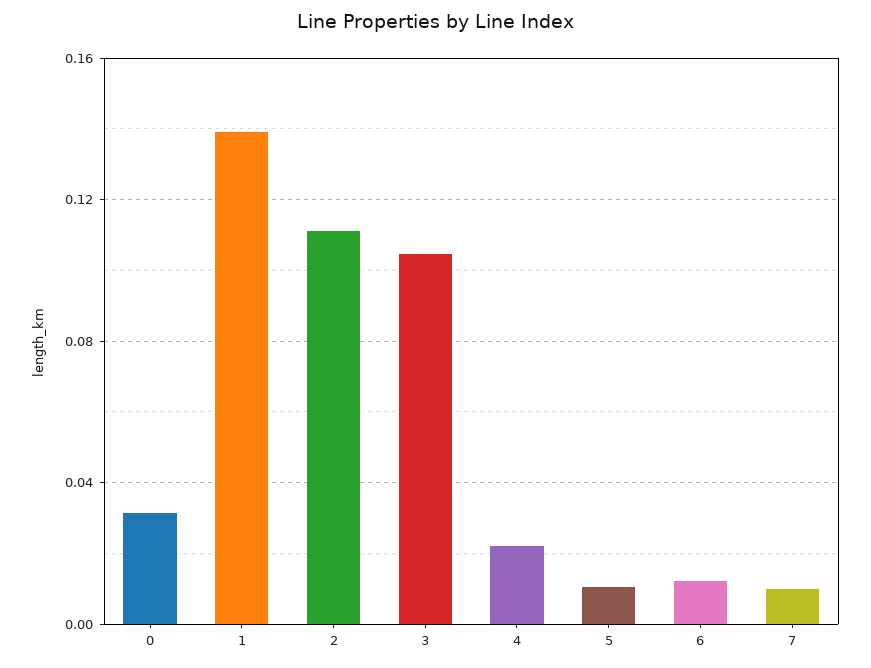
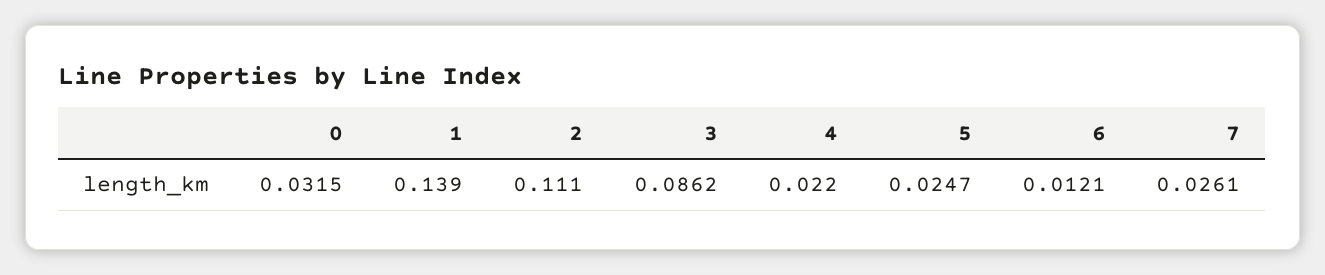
  {
    "0": 0.0315,
    "1": 0.139,
    "2": 0.111,
-   "3": 0.105,
+   "3": 0.0862,
    "4": 0.022,
-   "5": 0.01,
+   "5": 0.0247,
    "6": 0.0121,
-   "7": 0.01
+   "7": 0.0261
  }

